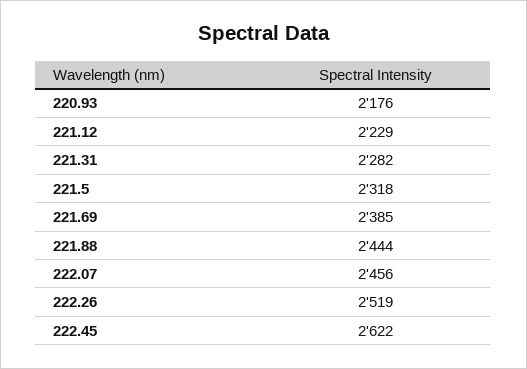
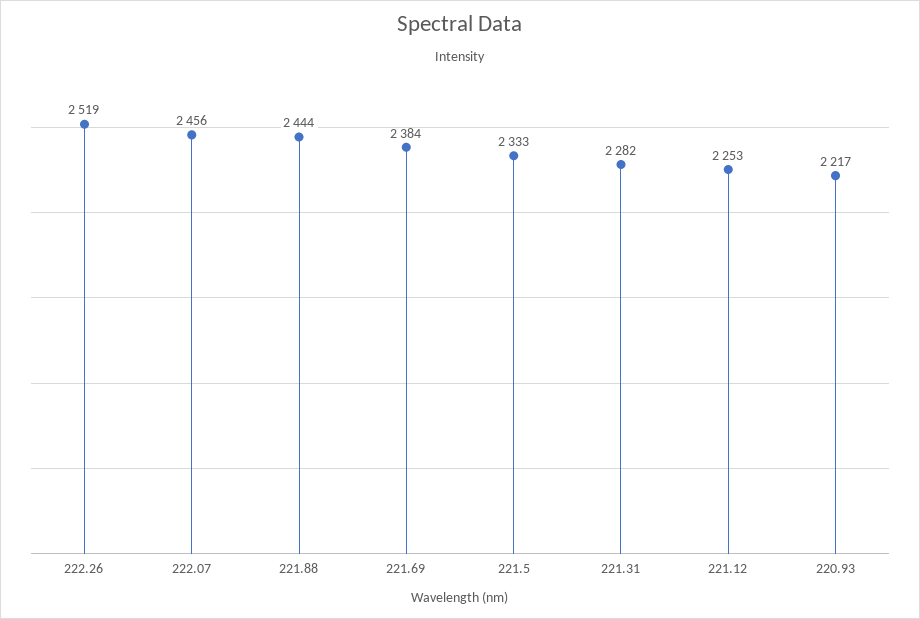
  {
-   "220.93": 2176,
+   "220.93": 2217,
-   "221.12": 2229,
+   "221.12": 2253,
    "221.31": 2282,
-   "221.5": 2318,
+   "221.5": 2333,
-   "221.69": 2385,
+   "221.69": 2384,
    "221.88": 2444,
    "222.07": 2456,
-   "222.26": 2519,
+   "222.26": 2519
-   "222.45": 2622
  }

